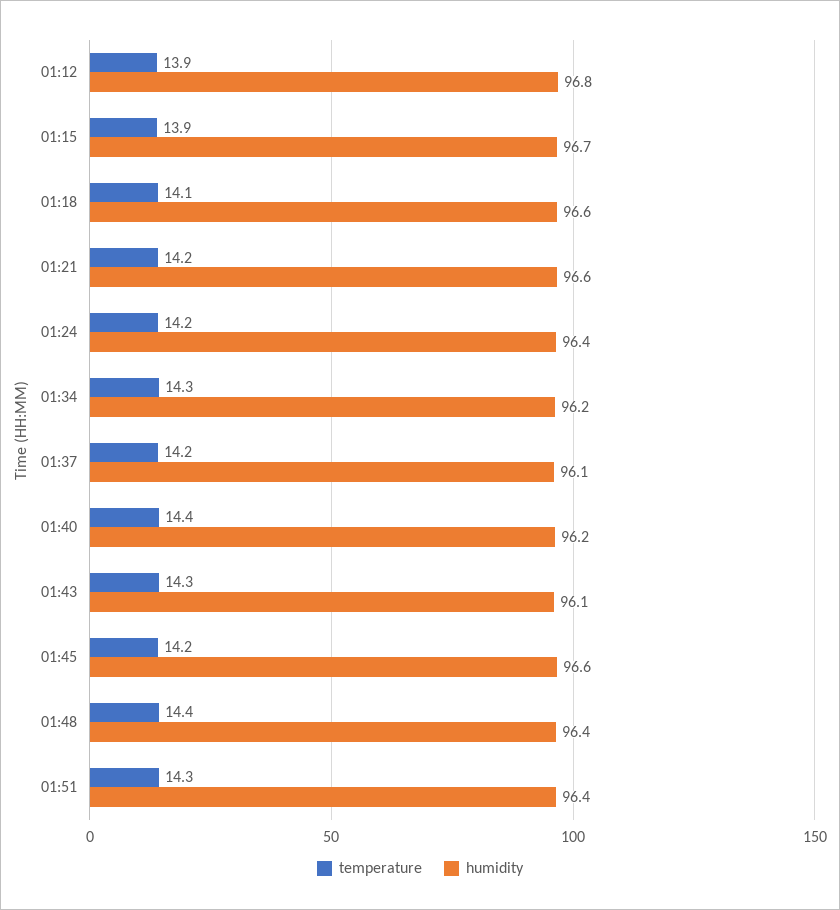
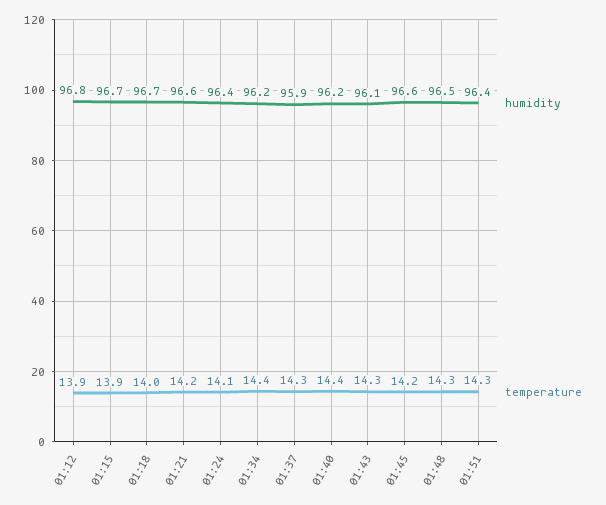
  {
    "temperature": {
      "01:12": 13.9,
      "01:15": 13.9,
-     "01:18": 14.1,
+     "01:18": 14,
      "01:21": 14.2,
-     "01:24": 14.2,
+     "01:24": 14.1,
-     "01:34": 14.3,
+     "01:34": 14.4,
-     "01:37": 14.2,
+     "01:37": 14.3,
      "01:40": 14.4,
      "01:43": 14.3,
      "01:45": 14.2,
-     "01:48": 14.4,
+     "01:48": 14.3,
      "01:51": 14.3
    },
    "humidity": {
      "01:12": 96.8,
      "01:15": 96.7,
-     "01:18": 96.6,
+     "01:18": 96.7,
      "01:21": 96.6,
      "01:24": 96.4,
      "01:34": 96.2,
-     "01:37": 96.1,
+     "01:37": 95.9,
      "01:40": 96.2,
      "01:43": 96.1,
      "01:45": 96.6,
-     "01:48": 96.4,
+     "01:48": 96.5,
      "01:51": 96.4
    }
  }

